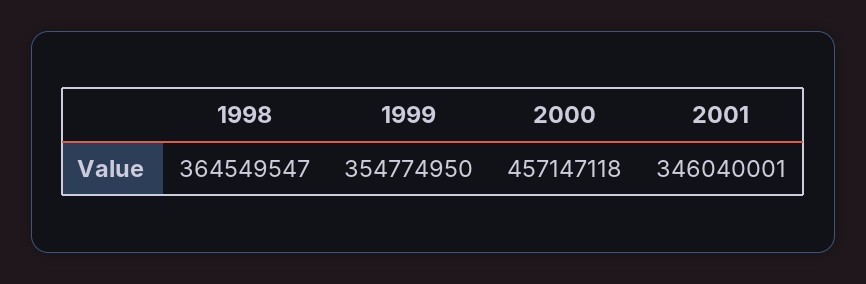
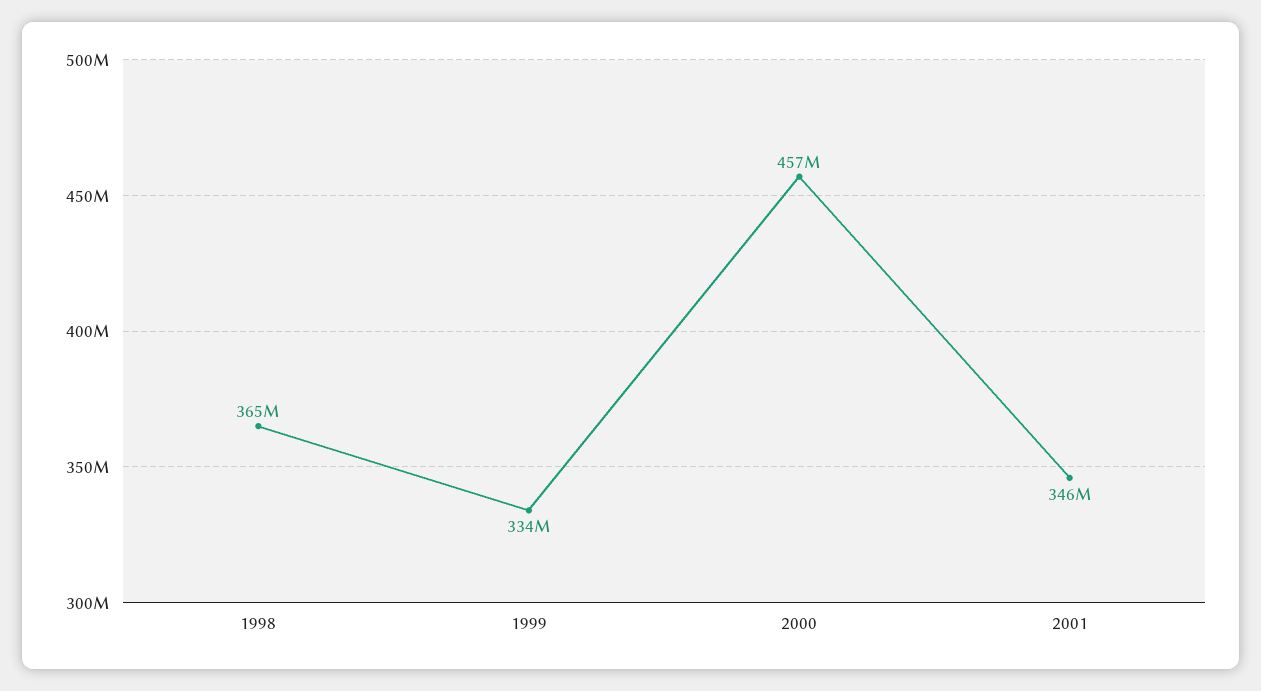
  {
    "1998": 364549547,
-   "1999": 354774950,
+   "1999": 334000000,
    "2000": 457147118,
    "2001": 346040001
  }

